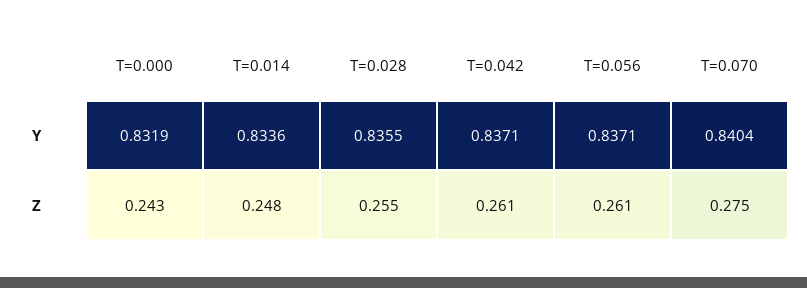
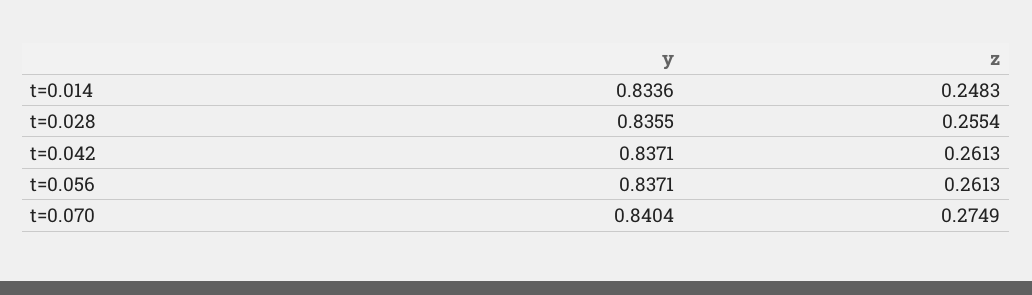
  {
-   "T=0.000": {
-     "Y": 0.8319,
-     "Z": 0.243
-   },
    "T=0.014": {
      "Y": 0.8336,
      "Z": 0.2483
    },
    "T=0.028": {
      "Y": 0.8355,
      "Z": 0.2554
    },
    "T=0.042": {
      "Y": 0.8371,
      "Z": 0.2613
    },
    "T=0.056": {
      "Y": 0.8371,
      "Z": 0.2613
    },
    "T=0.070": {
      "Y": 0.8404,
      "Z": 0.2749
    }
  }

